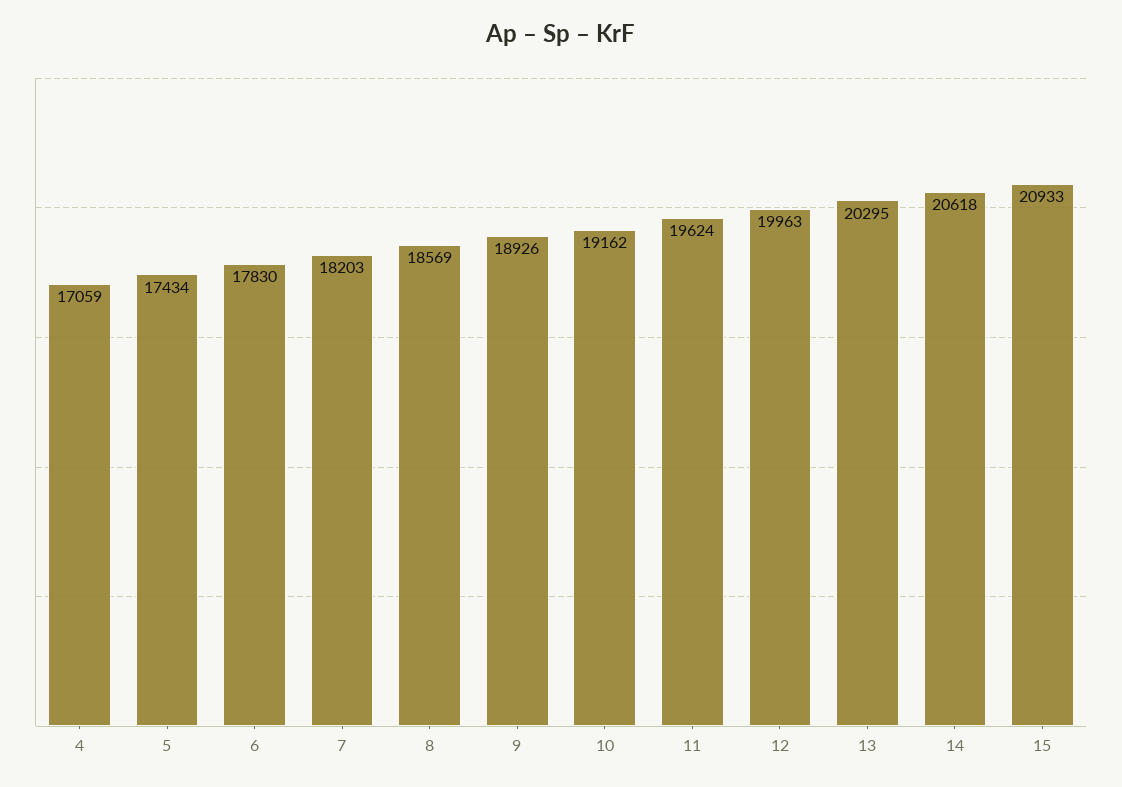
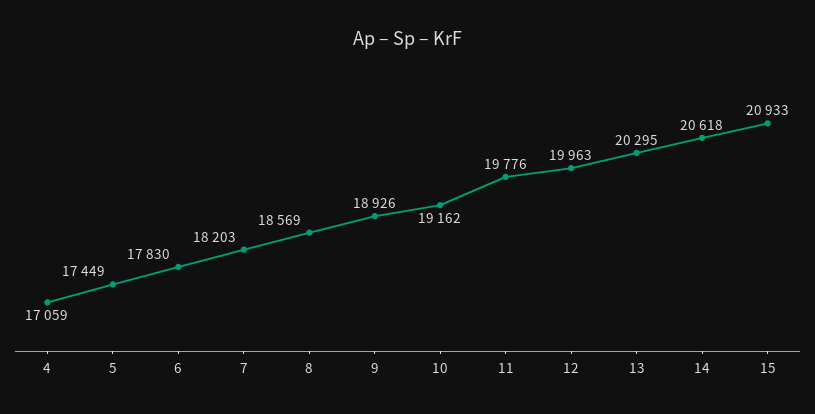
  {
    "4": 17059,
-   "5": 17434,
+   "5": 17449,
    "6": 17830,
    "7": 18203,
    "8": 18569,
    "9": 18926,
    "10": 19162,
-   "11": 19624,
+   "11": 19776,
    "12": 19963,
    "13": 20295,
    "14": 20618,
    "15": 20933
  }

